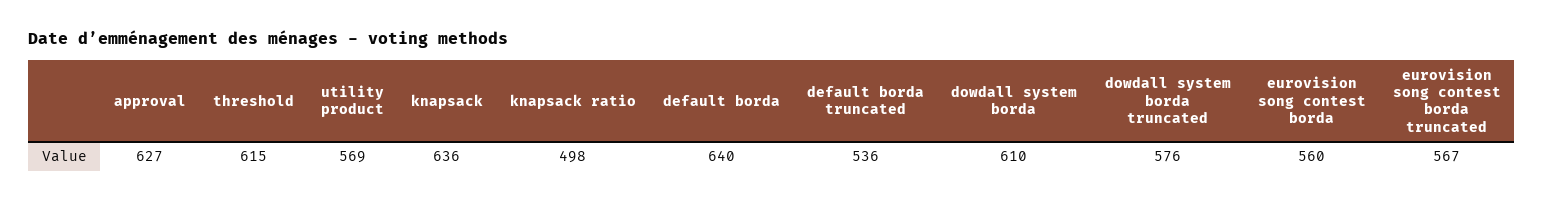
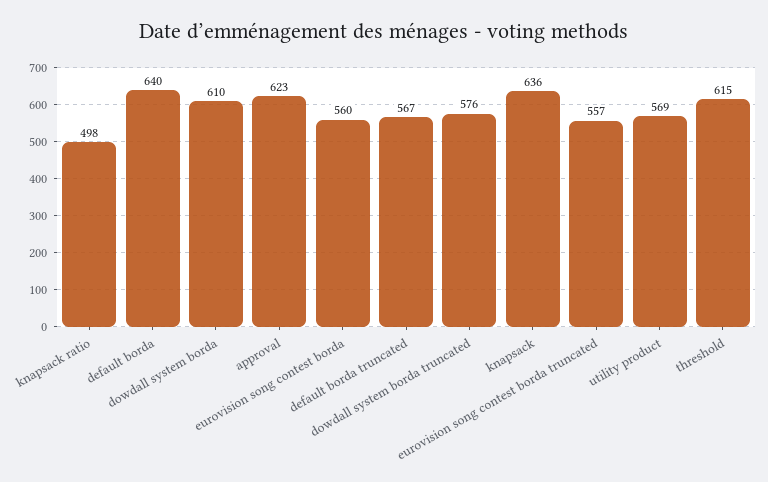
  {
-   "approval": 627,
+   "approval": 623,
    "threshold": 615,
    "utility product": 569,
    "knapsack": 636,
    "knapsack ratio": 498,
    "default borda": 640,
-   "default borda truncated": 536,
+   "default borda truncated": 567,
    "dowdall system borda": 610,
    "dowdall system borda truncated": 576,
    "eurovision song contest borda": 560,
-   "eurovision song contest borda truncated": 567
+   "eurovision song contest borda truncated": 557
  }

